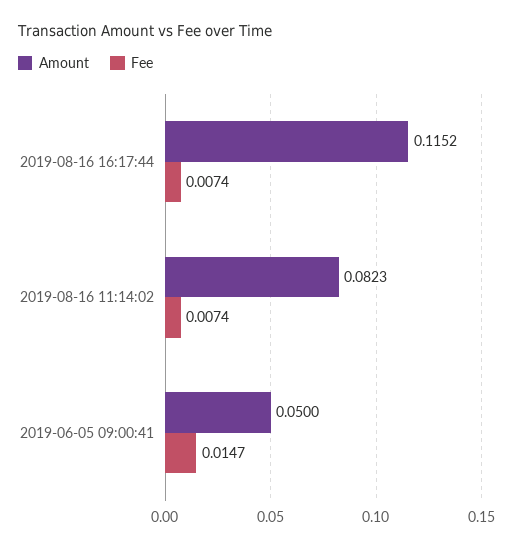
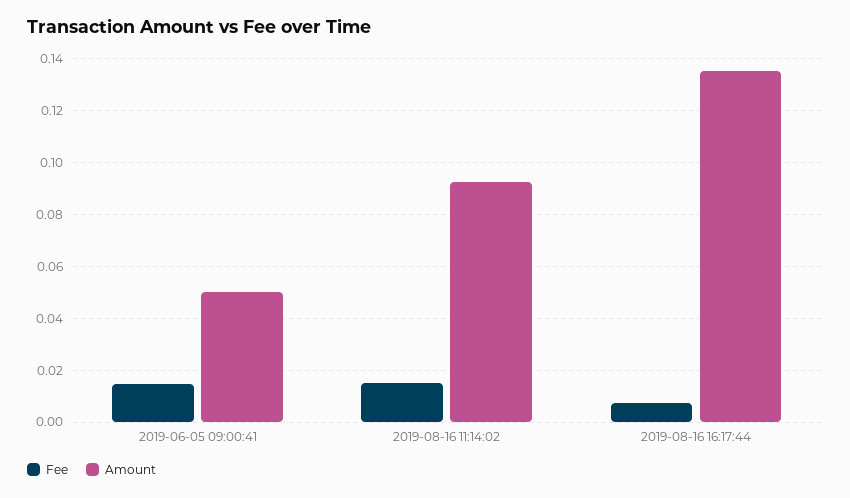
  {
    "Amount": {
-     "2019-08-16 16:17:44": 0.1152,
+     "2019-08-16 16:17:44": 0.135,
-     "2019-08-16 11:14:02": 0.0823,
+     "2019-08-16 11:14:02": 0.0925,
      "2019-06-05 09:00:41": 0.05
    },
    "Fee": {
      "2019-08-16 16:17:44": 0.0074,
-     "2019-08-16 11:14:02": 0.0074,
+     "2019-08-16 11:14:02": 0.015,
      "2019-06-05 09:00:41": 0.0147
    }
  }

